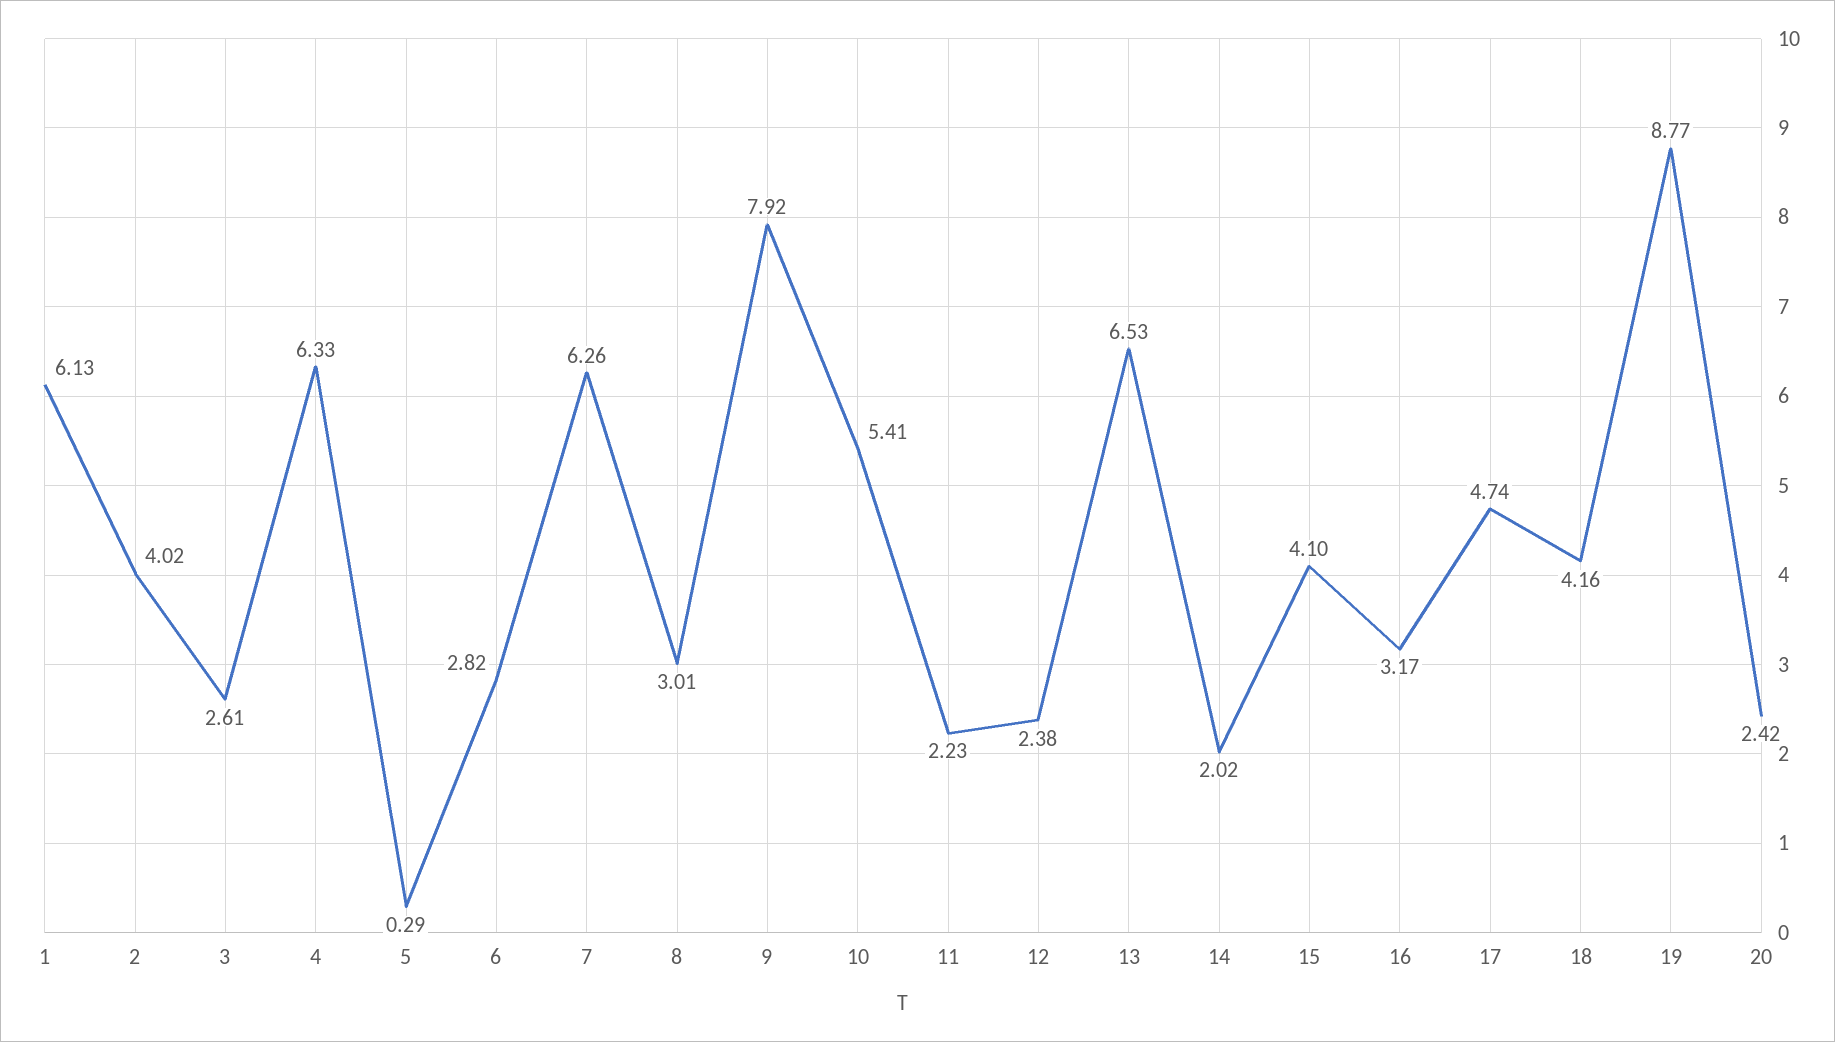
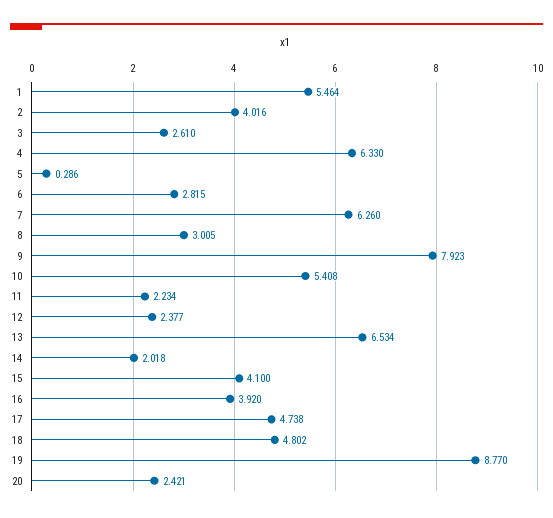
  {
-   "1": 6.13,
+   "1": 5.464,
    "2": 4.016,
    "3": 2.61,
    "4": 6.33,
    "5": 0.286,
    "6": 2.815,
    "7": 6.26,
    "8": 3.005,
    "9": 7.923,
    "10": 5.408,
    "11": 2.234,
    "12": 2.377,
    "13": 6.534,
    "14": 2.018,
    "15": 4.1,
-   "16": 3.17,
+   "16": 3.92,
    "17": 4.738,
-   "18": 4.16,
+   "18": 4.802,
    "19": 8.77,
    "20": 2.421
  }

